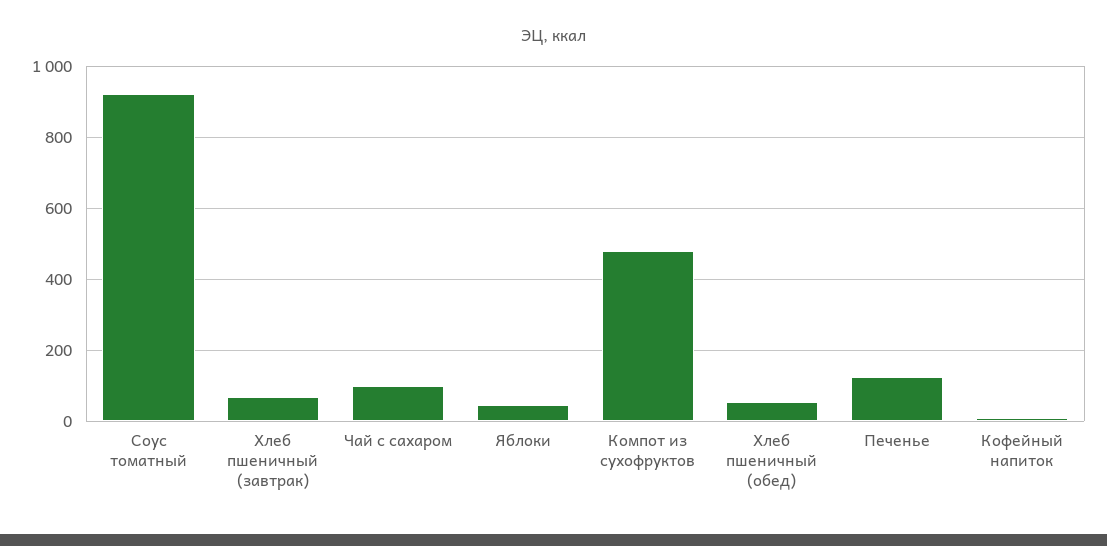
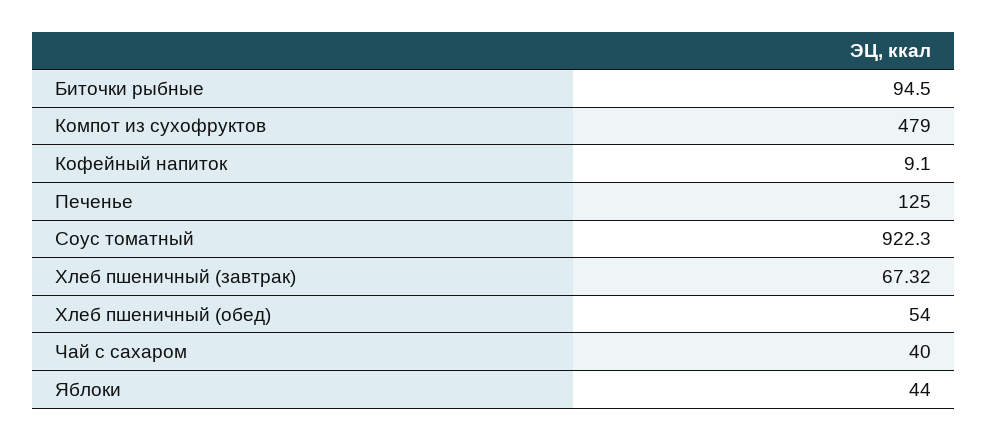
  {
    "Соус томатный": 922.3,
    "Хлеб пшеничный (завтрак)": 67.32,
-   "Чай с сахаром": 100,
+   "Чай с сахаром": 40,
    "Яблоки": 44,
    "Компот из сухофруктов": 479,
    "Хлеб пшеничный (обед)": 54,
    "Печенье": 125,
-   "Кофейный напиток": 9.1
+   "Кофейный напиток": 9.1,
+   "Биточки рыбные": 94.5
  }

